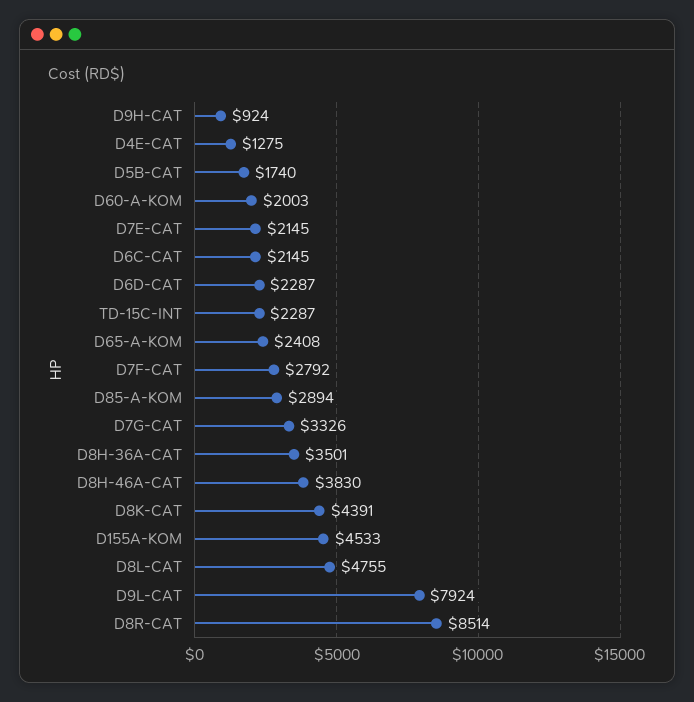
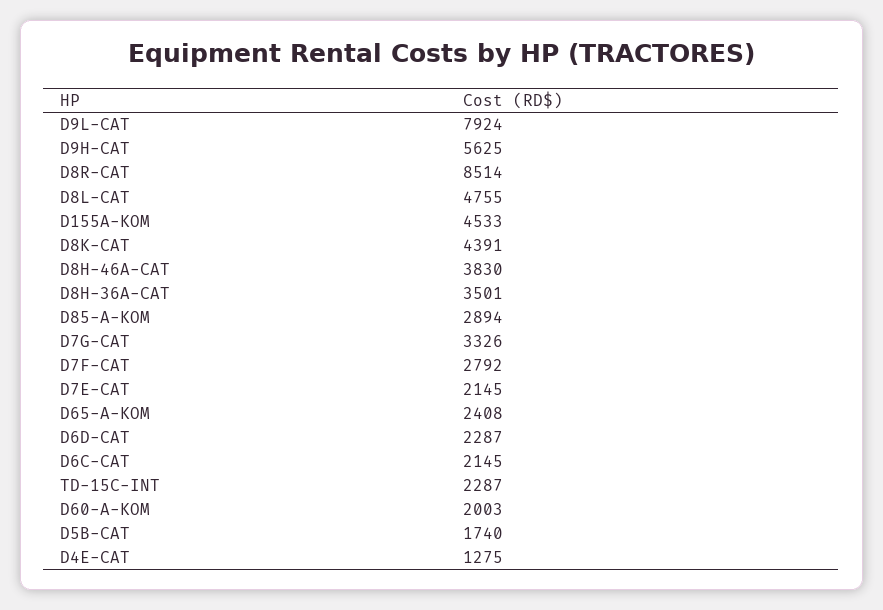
  {
-   "D9H-CAT": 924,
+   "D9H-CAT": 5625,
    "D4E-CAT": 1275,
    "D5B-CAT": 1740,
    "D60-A-KOM": 2003,
    "D7E-CAT": 2145,
    "D6C-CAT": 2145,
    "D6D-CAT": 2287,
    "TD-15C-INT": 2287,
    "D65-A-KOM": 2408,
    "D7F-CAT": 2792,
    "D85-A-KOM": 2894,
    "D7G-CAT": 3326,
    "D8H-36A-CAT": 3501,
    "D8H-46A-CAT": 3830,
    "D8K-CAT": 4391,
    "D155A-KOM": 4533,
    "D8L-CAT": 4755,
    "D9L-CAT": 7924,
    "D8R-CAT": 8514
  }

